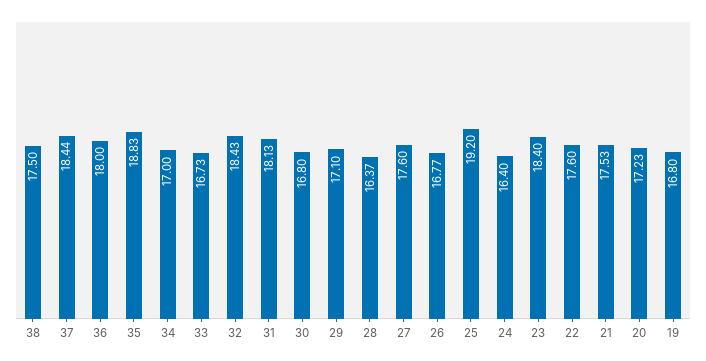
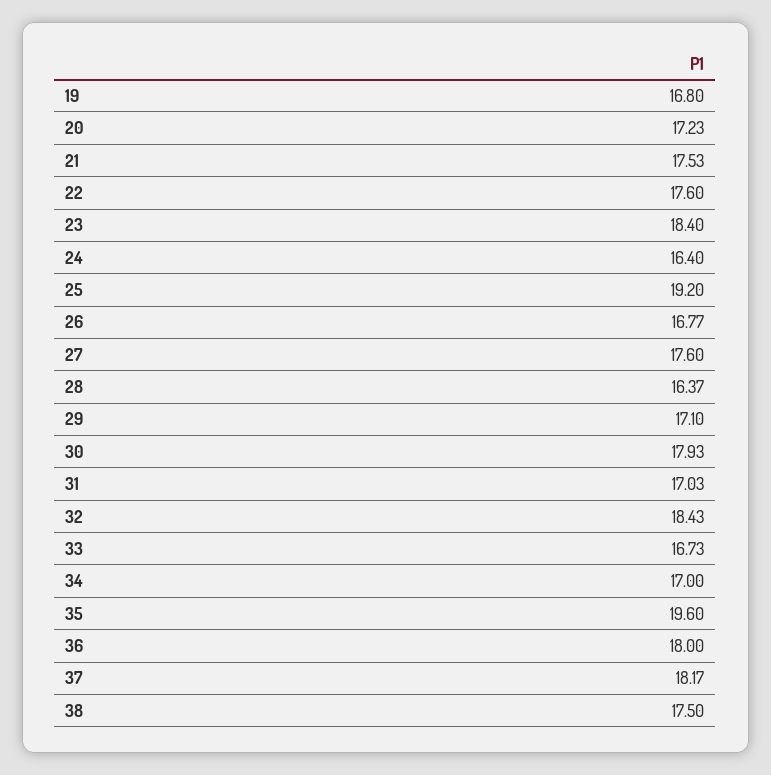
  {
    "38": 17.5,
-   "37": 18.44,
+   "37": 18.17,
    "36": 18,
-   "35": 18.83,
+   "35": 19.6,
    "34": 17,
    "33": 16.73,
    "32": 18.43,
-   "31": 18.13,
+   "31": 17.03,
-   "30": 16.8,
+   "30": 17.93,
    "29": 17.1,
    "28": 16.37,
    "27": 17.6,
    "26": 16.77,
    "25": 19.2,
    "24": 16.4,
    "23": 18.4,
    "22": 17.6,
    "21": 17.53,
    "20": 17.23,
    "19": 16.8
  }

